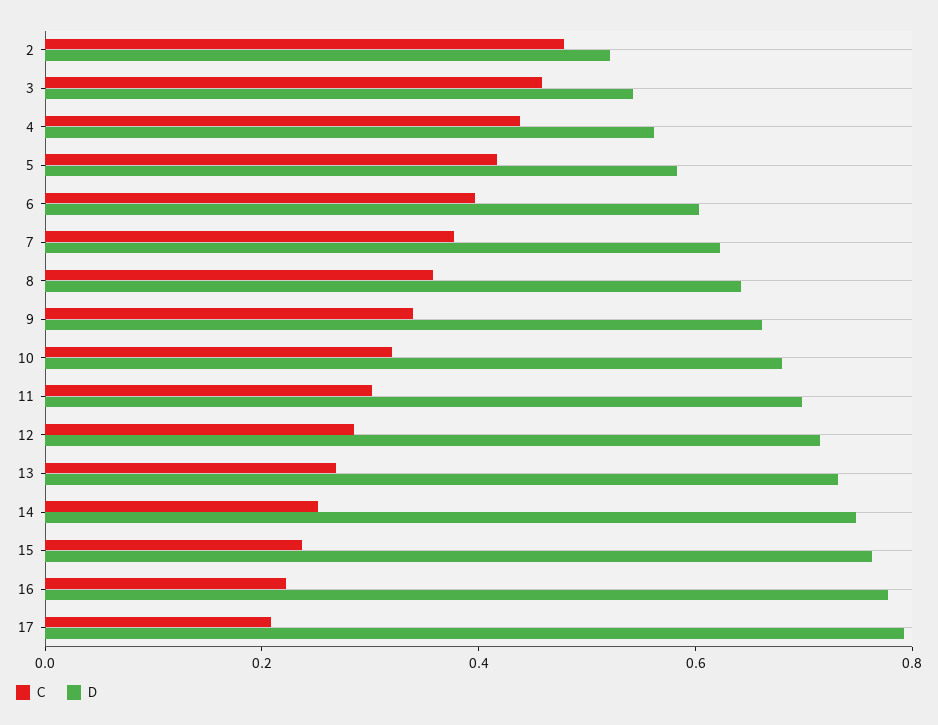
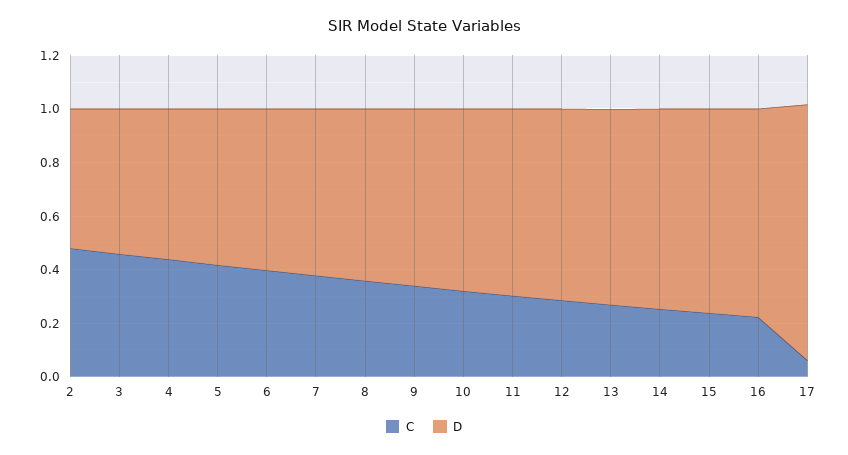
  {
    "C": {
      "2": 0.5,
      "3": 0.45,
      "4": 0.45,
      "5": 0.4,
      "6": 0.4,
      "7": 0.4,
      "8": 0.35,
      "9": 0.35,
      "10": 0.3,
      "11": 0.3,
      "12": 0.3,
      "13": 0.25,
      "14": 0.25,
      "15": 0.25,
      "16": 0.2,
-     "17": 0.2
+     "17": 0.05
    },
    "D": {
      "2": 0.5,
      "3": 0.55,
      "4": 0.55,
      "5": 0.6,
      "6": 0.6,
      "7": 0.6,
      "8": 0.65,
      "9": 0.65,
      "10": 0.7,
      "11": 0.7,
      "12": 0.7,
      "13": 0.75,
      "14": 0.75,
      "15": 0.75,
      "16": 0.8,
-     "17": 0.8
+     "17": 0.95
    }
  }

